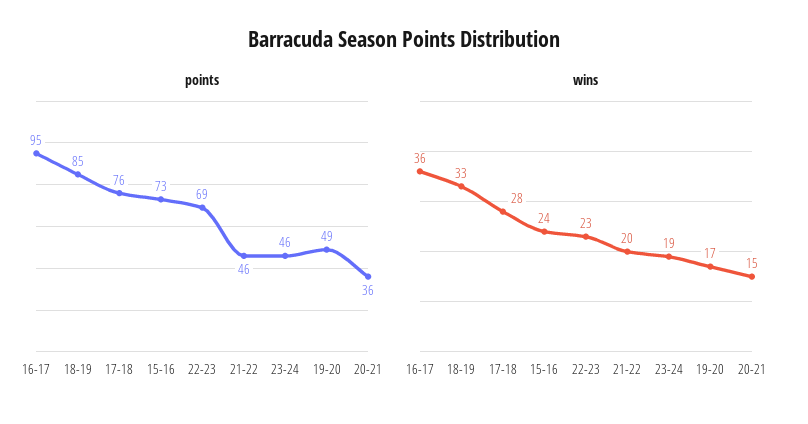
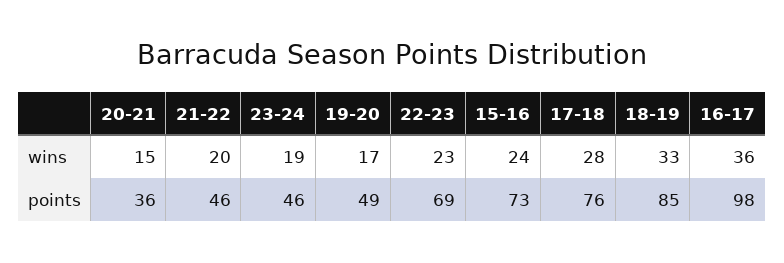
  {
    "points": {
-     "16-17": 95,
+     "16-17": 98,
      "18-19": 85,
      "17-18": 76,
      "15-16": 73,
      "22-23": 69,
      "21-22": 46,
      "23-24": 46,
      "19-20": 49,
      "20-21": 36
    },
    "wins": {
      "16-17": 36,
      "18-19": 33,
      "17-18": 28,
      "15-16": 24,
      "22-23": 23,
      "21-22": 20,
      "23-24": 19,
      "19-20": 17,
      "20-21": 15
    }
  }

